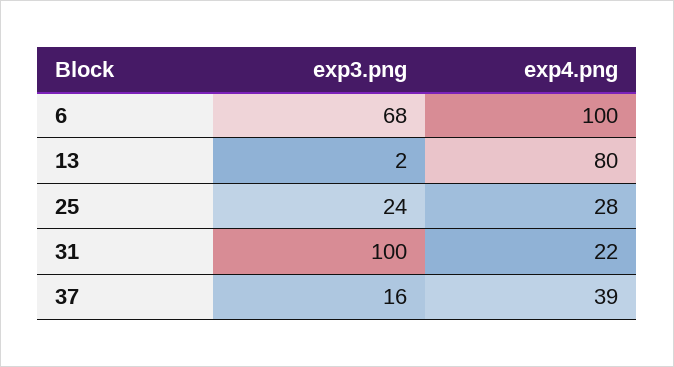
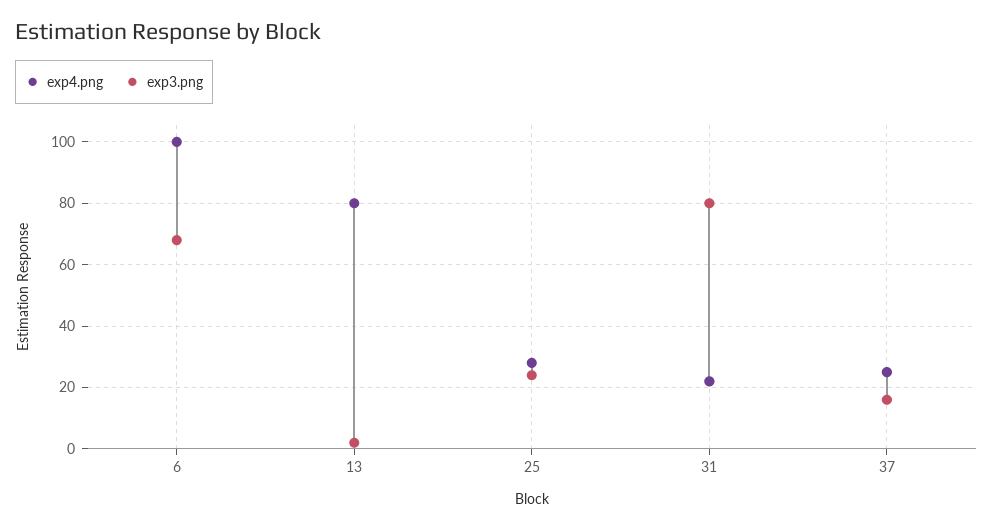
  {
    "exp3.png": {
      "6": 68,
      "13": 2,
      "25": 24,
-     "31": 100,
+     "31": 80,
      "37": 16
    },
    "exp4.png": {
      "6": 100,
      "13": 80,
      "25": 28,
      "31": 22,
-     "37": 39
+     "37": 25
    }
  }

